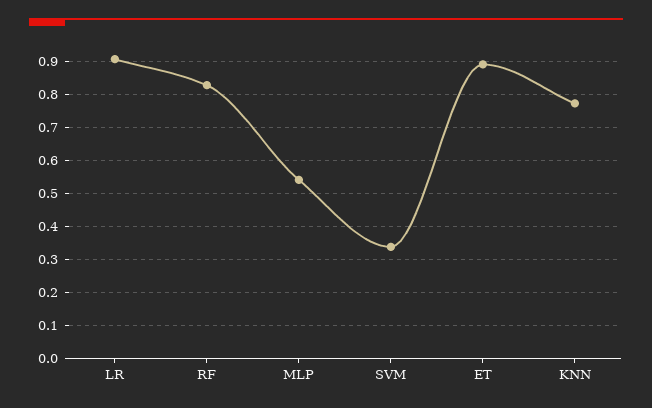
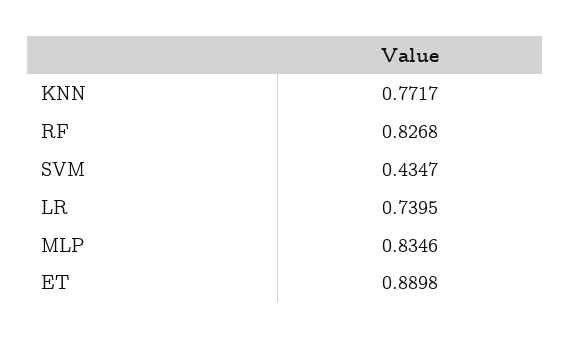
  {
-   "LR": 0.9,
+   "LR": 0.7395,
    "RF": 0.8268,
-   "MLP": 0.54,
+   "MLP": 0.8346,
-   "SVM": 0.34,
+   "SVM": 0.4347,
    "ET": 0.8898,
    "KNN": 0.7717
  }

